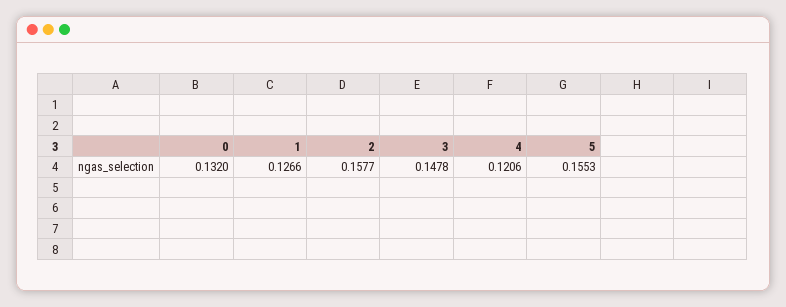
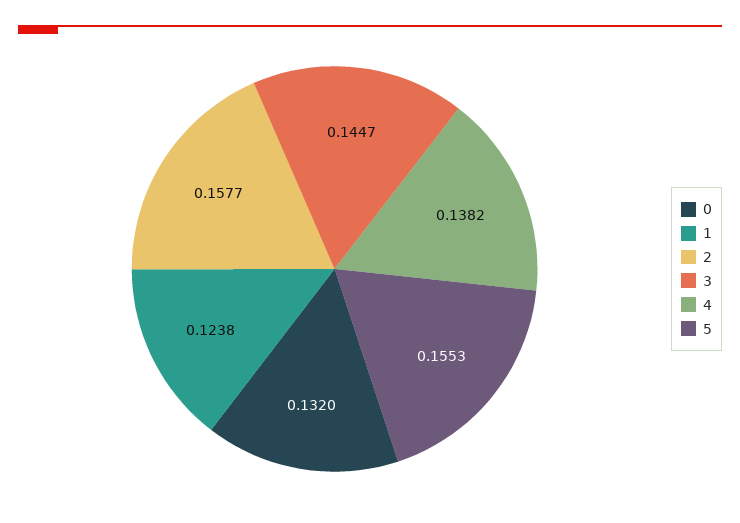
  {
    "0": 0.132,
-   "1": 0.1266,
+   "1": 0.1238,
    "2": 0.1577,
-   "3": 0.1478,
+   "3": 0.1447,
-   "4": 0.1206,
+   "4": 0.1382,
    "5": 0.1553
  }

